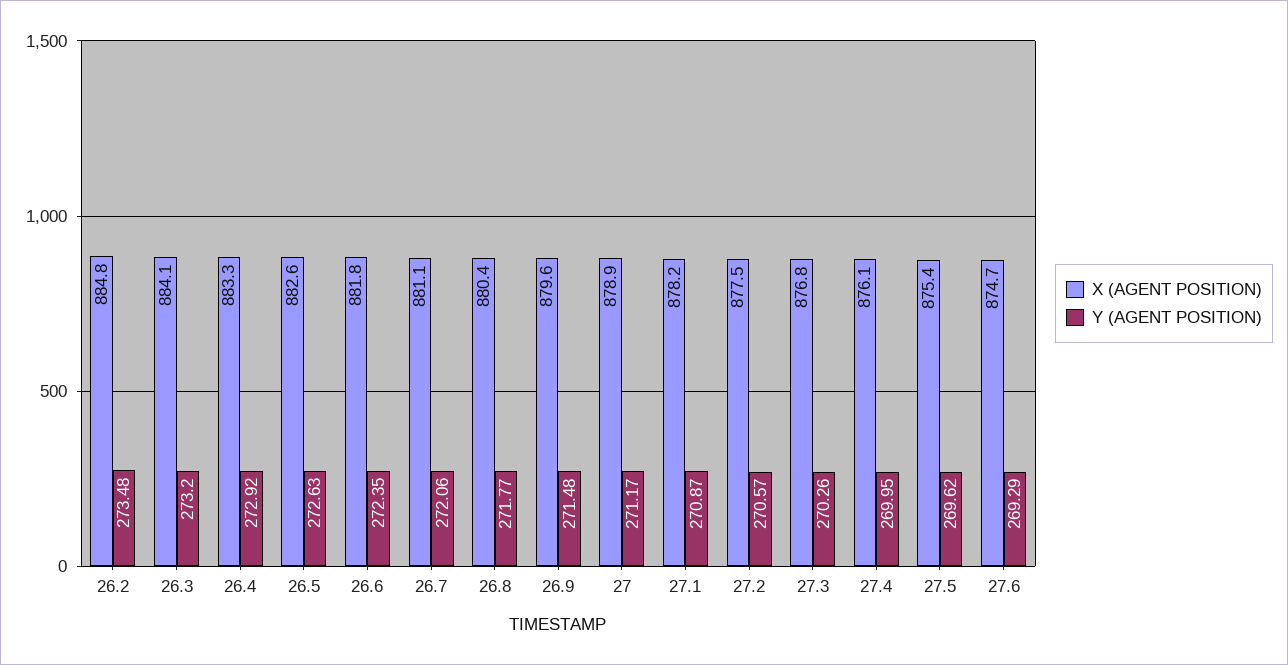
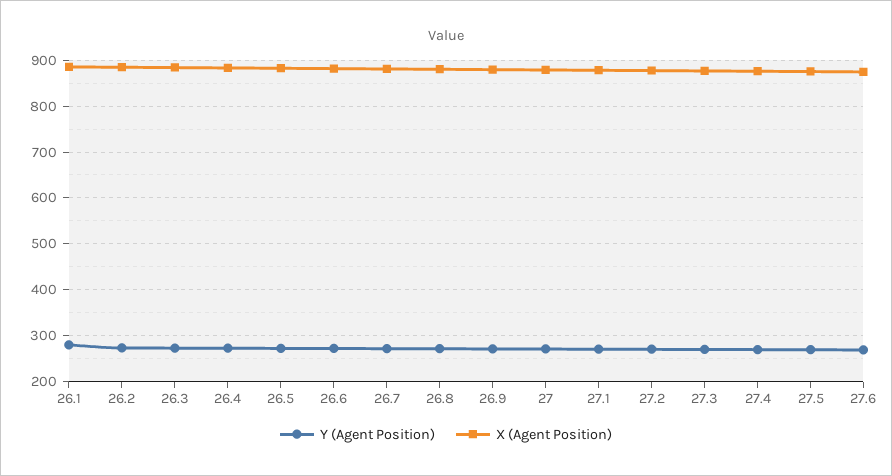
  {
    "X (AGENT POSITION)": {
      "26.2": 884.8,
      "26.3": 884.1,
      "26.4": 883.3,
      "26.5": 882.6,
      "26.6": 881.8,
      "26.7": 881.1,
      "26.8": 880.4,
      "26.9": 879.6,
      "27": 878.9,
      "27.1": 878.2,
      "27.2": 877.5,
      "27.3": 876.8,
      "27.4": 876.1,
      "27.5": 875.4,
-     "27.6": 874.7
+     "27.6": 874.7,
+     "26.1": 880
    },
    "Y (AGENT POSITION)": {
      "26.2": 273.48,
      "26.3": 273.2,
      "26.4": 272.92,
      "26.5": 272.63,
      "26.6": 272.35,
      "26.7": 272.06,
      "26.8": 271.77,
      "26.9": 271.48,
      "27": 271.17,
      "27.1": 270.87,
      "27.2": 270.57,
      "27.3": 270.26,
      "27.4": 269.95,
      "27.5": 269.62,
-     "27.6": 269.29
+     "27.6": 269.29,
+     "26.1": 280
    }
  }

